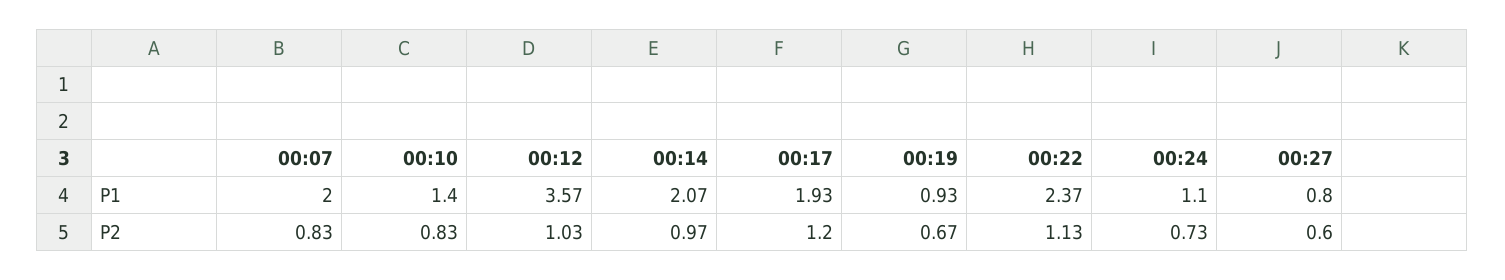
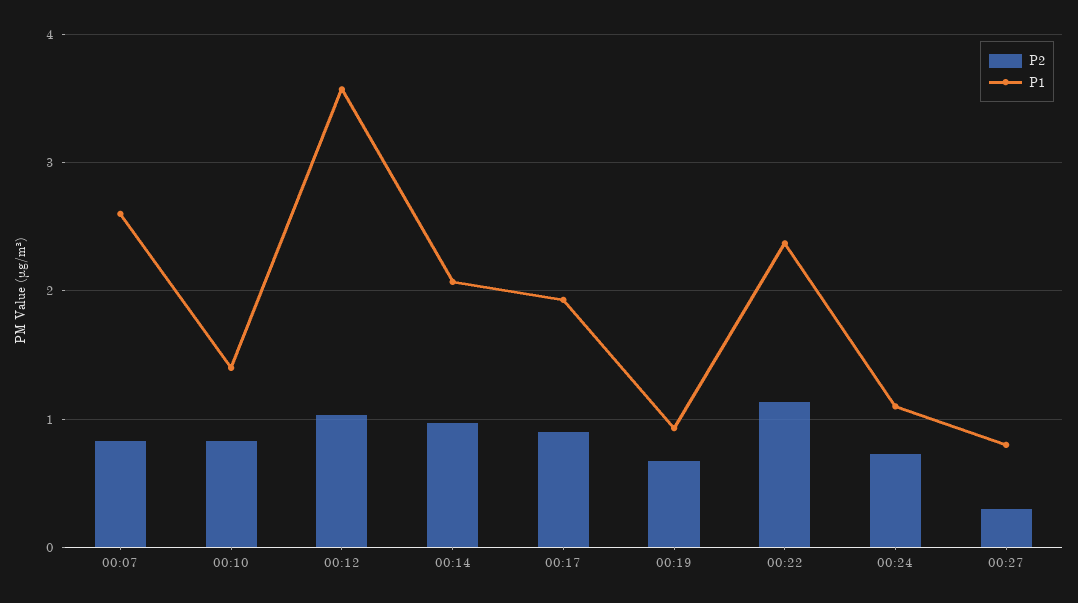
  {
    "P1": {
-     "00:07": 2,
+     "00:07": 2.6,
      "00:10": 1.4,
      "00:12": 3.57,
      "00:14": 2.07,
      "00:17": 1.93,
      "00:19": 0.93,
      "00:22": 2.37,
      "00:24": 1.1,
      "00:27": 0.8
    },
    "P2": {
      "00:07": 0.83,
      "00:10": 0.83,
      "00:12": 1.03,
      "00:14": 0.97,
-     "00:17": 1.2,
+     "00:17": 0.9,
      "00:19": 0.67,
      "00:22": 1.13,
      "00:24": 0.73,
-     "00:27": 0.6
+     "00:27": 0.3
    }
  }

